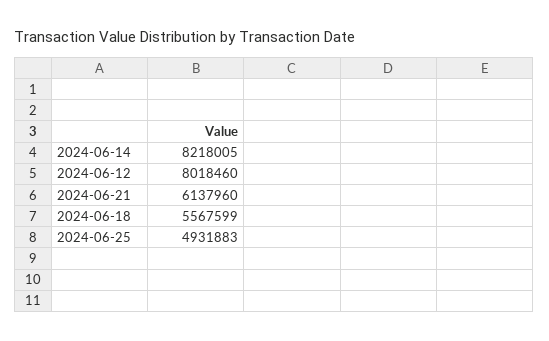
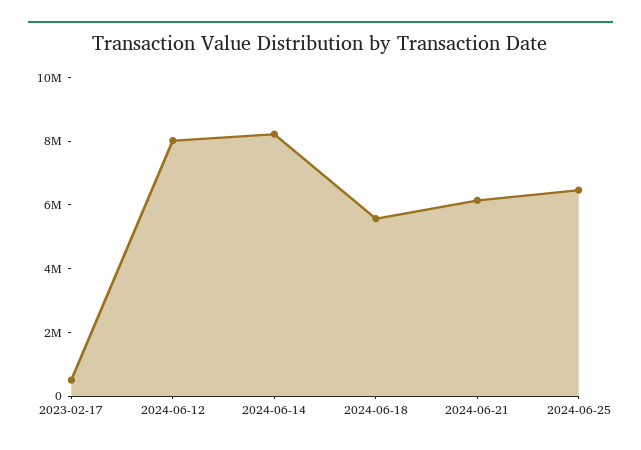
  {
    "2024-06-14": 8218005,
    "2024-06-12": 8018460,
    "2024-06-21": 6137960,
    "2024-06-18": 5567599,
-   "2024-06-25": 4931883
+   "2024-06-25": 6500000,
+   "2023-02-17": 500000
  }

